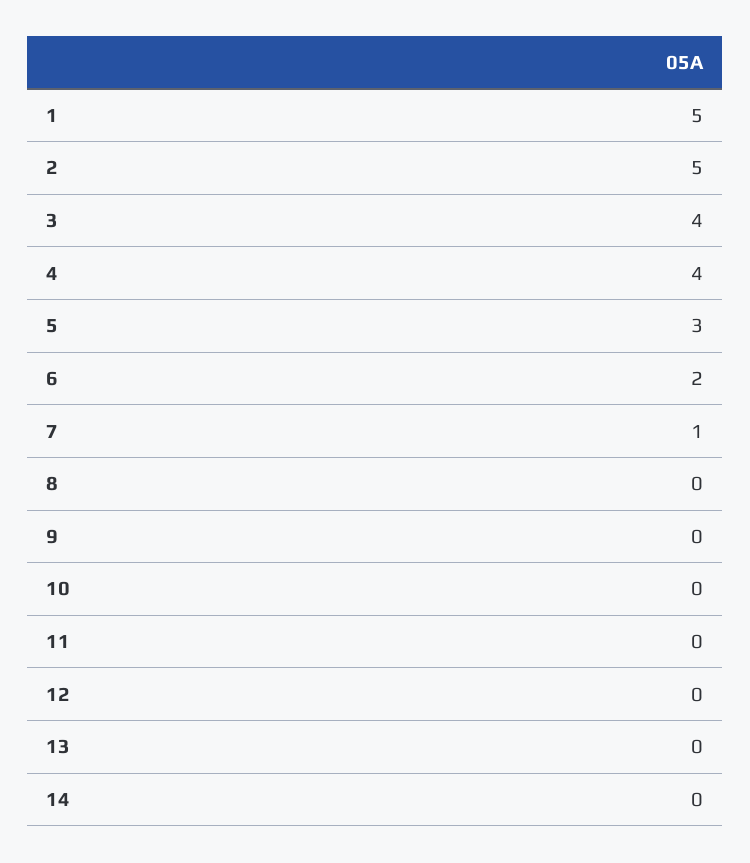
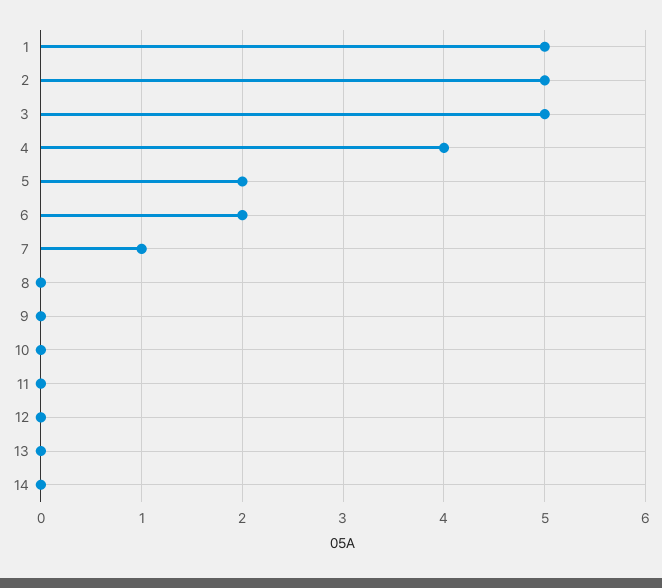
  {
    "1": 5,
    "2": 5,
-   "3": 4,
+   "3": 5,
    "4": 4,
-   "5": 3,
+   "5": 2,
    "6": 2,
    "7": 1,
    "8": 0,
    "9": 0,
    "10": 0,
    "11": 0,
    "12": 0,
    "13": 0,
    "14": 0
  }

